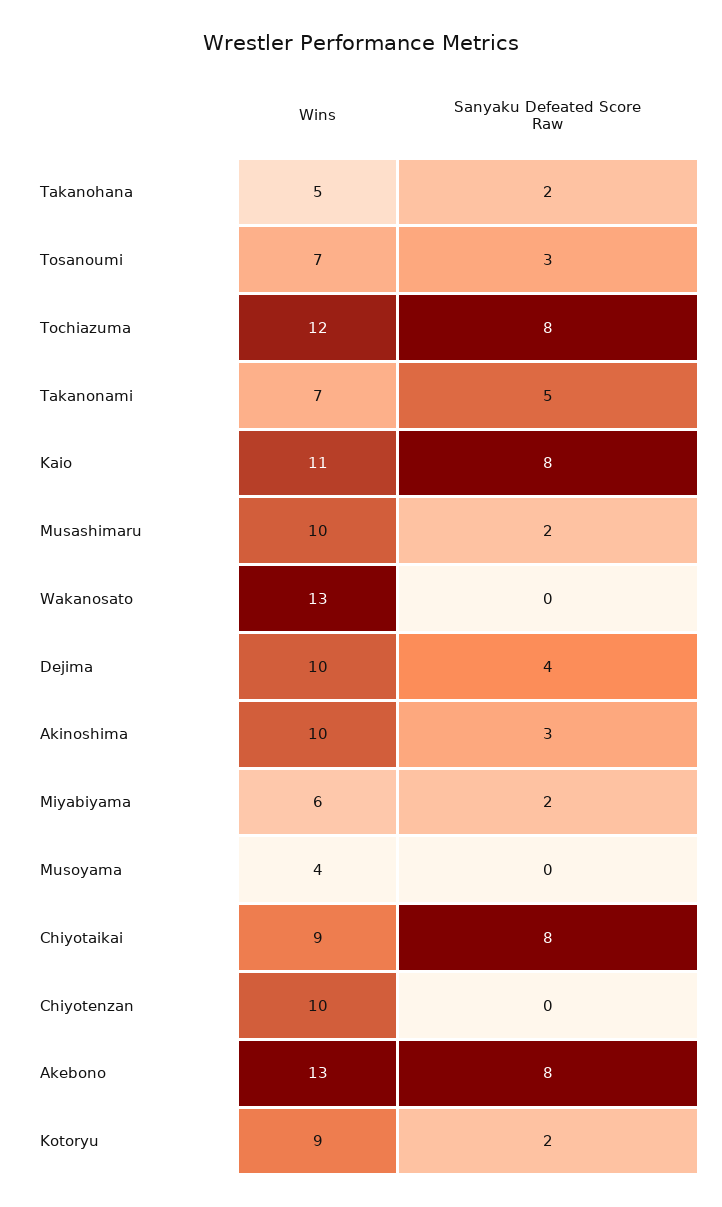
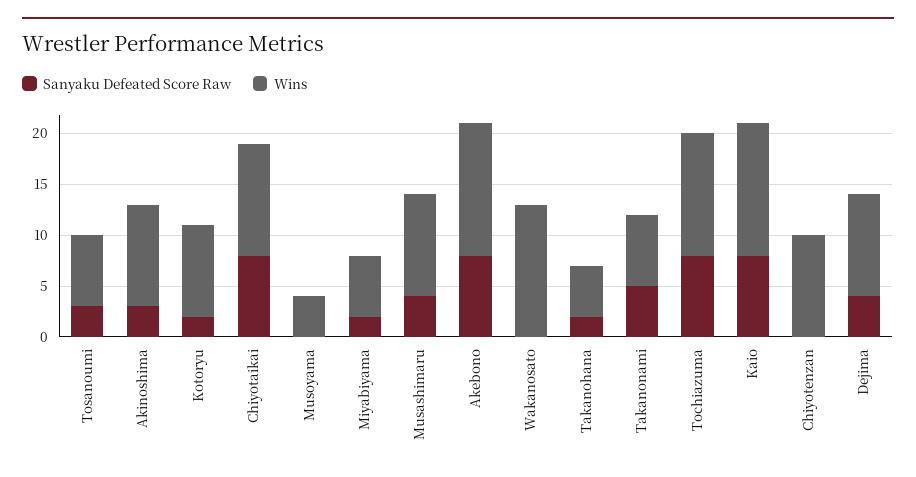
  {
    "Wins": {
      "Takanohana": 5,
      "Tosanoumi": 7,
      "Tochiazuma": 12,
      "Takanonami": 7,
-     "Kaio": 11,
+     "Kaio": 13,
      "Musashimaru": 10,
      "Wakanosato": 13,
      "Dejima": 10,
      "Akinoshima": 10,
      "Miyabiyama": 6,
      "Musoyama": 4,
-     "Chiyotaikai": 9,
+     "Chiyotaikai": 11,
      "Chiyotenzan": 10,
      "Akebono": 13,
      "Kotoryu": 9
    },
    "Sanyaku Defeated Score Raw": {
      "Takanohana": 2,
      "Tosanoumi": 3,
      "Tochiazuma": 8,
      "Takanonami": 5,
      "Kaio": 8,
-     "Musashimaru": 2,
+     "Musashimaru": 4,
      "Wakanosato": 0,
      "Dejima": 4,
      "Akinoshima": 3,
      "Miyabiyama": 2,
      "Musoyama": 0,
      "Chiyotaikai": 8,
      "Chiyotenzan": 0,
      "Akebono": 8,
      "Kotoryu": 2
    }
  }

